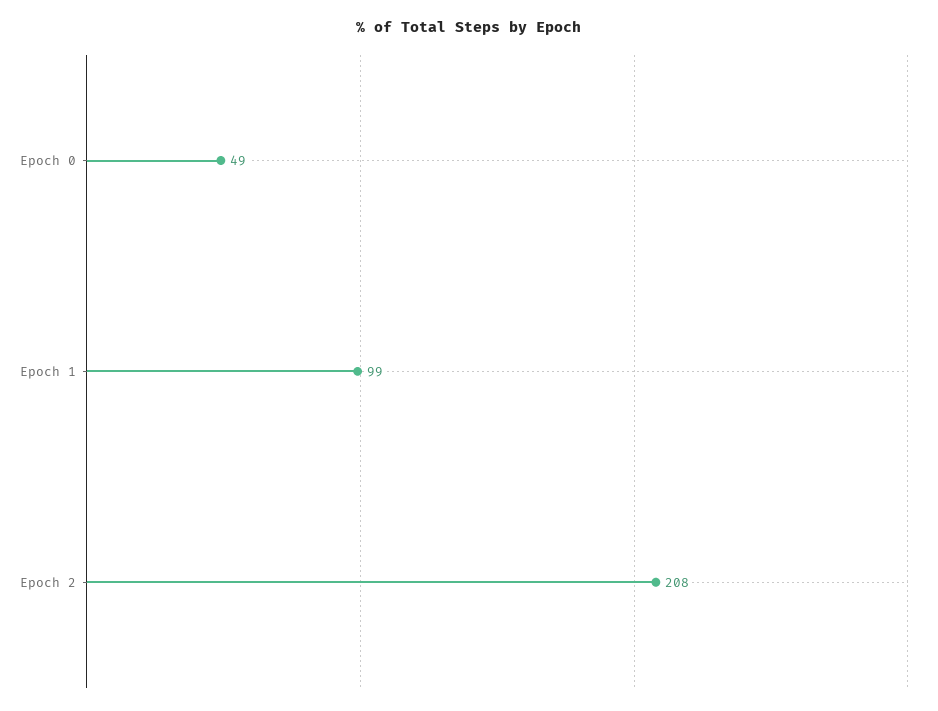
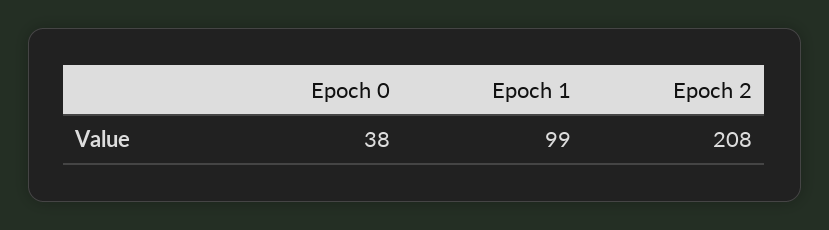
  {
-   "Epoch 0": 49,
+   "Epoch 0": 38,
    "Epoch 1": 99,
    "Epoch 2": 208
  }

